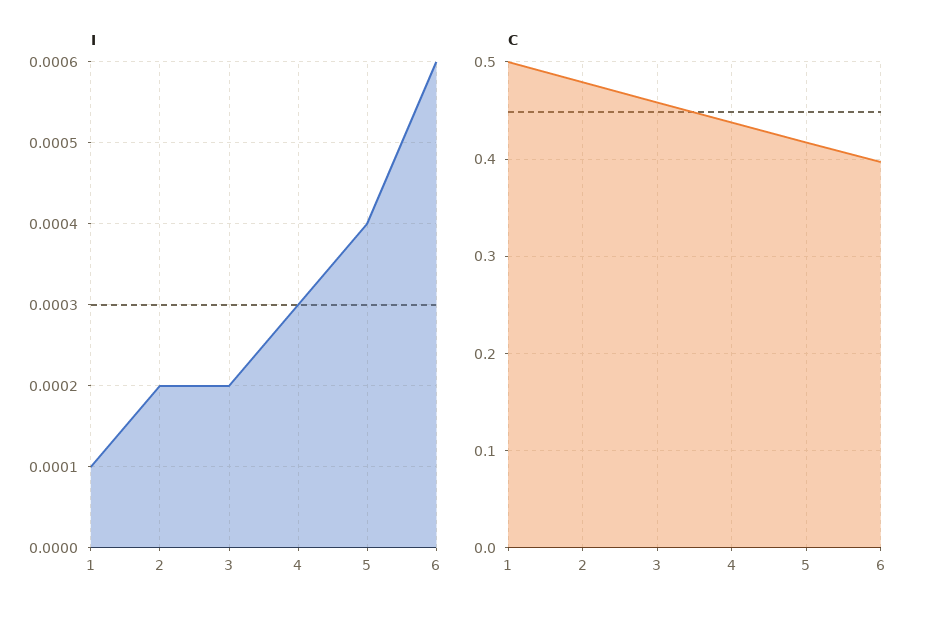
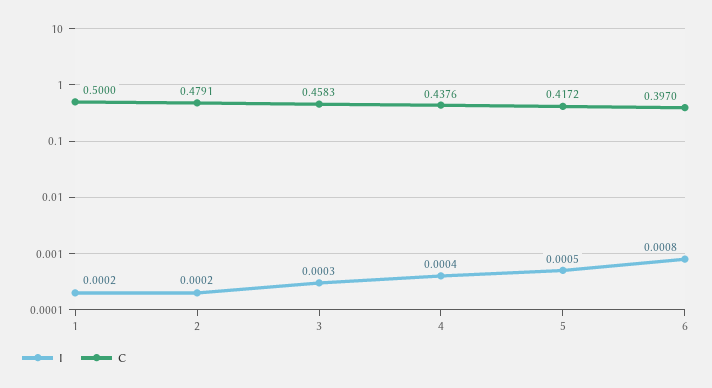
  {
    "I": {
-     "1": 0.0001,
+     "1": 0.0002,
      "2": 0.0002,
-     "3": 0.0002,
+     "3": 0.0003,
-     "4": 0.0003,
+     "4": 0.0004,
-     "5": 0.0004,
+     "5": 0.0005,
-     "6": 0.0006
+     "6": 0.0008
    },
    "C": {
      "1": 0.5,
      "2": 0.4791,
      "3": 0.4583,
      "4": 0.4376,
      "5": 0.4172,
      "6": 0.397
    }
  }

